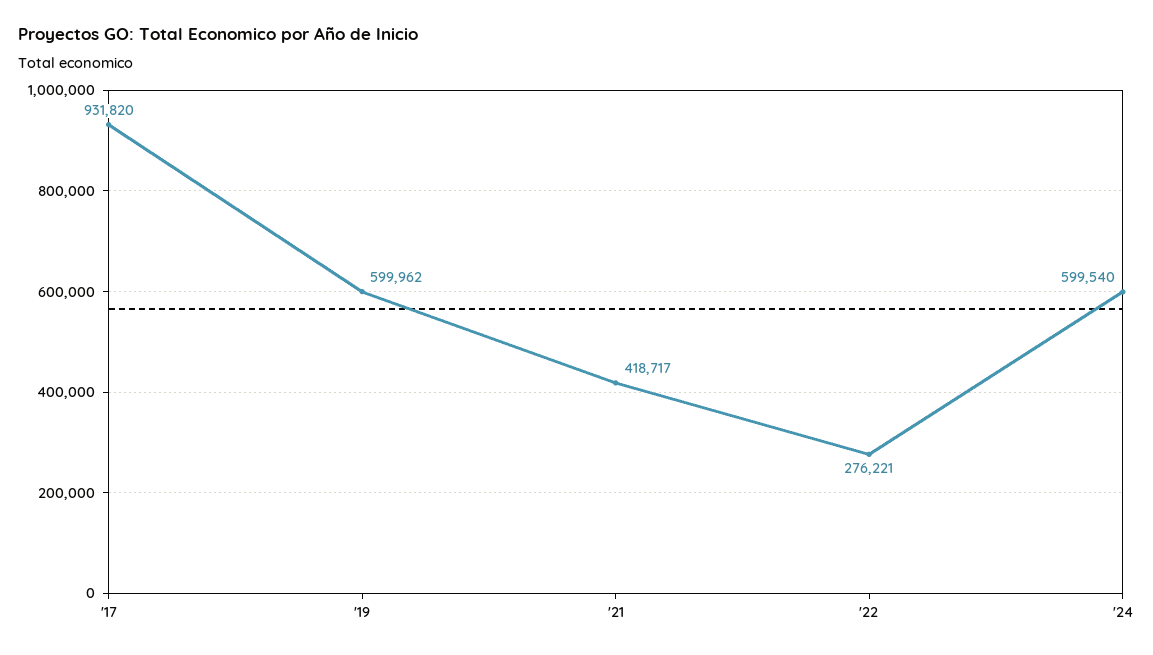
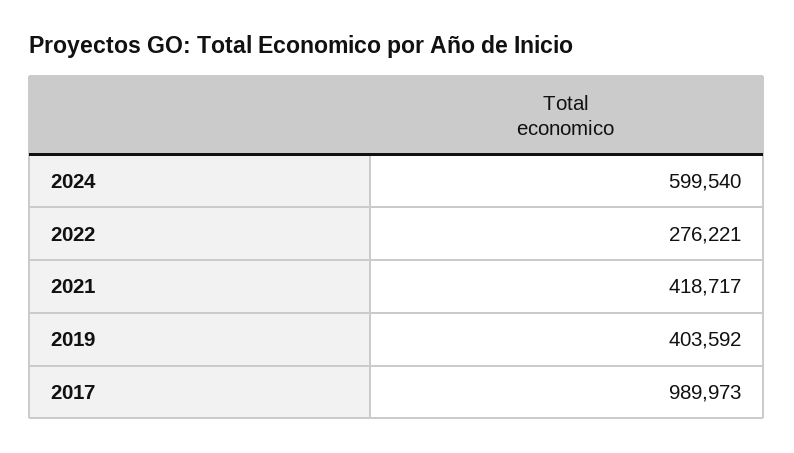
  {
-   "'17": 931820,
+   "'17": 989973,
-   "'19": 599962,
+   "'19": 403592,
    "'21": 418717,
    "'22": 276221,
    "'24": 599540
  }

